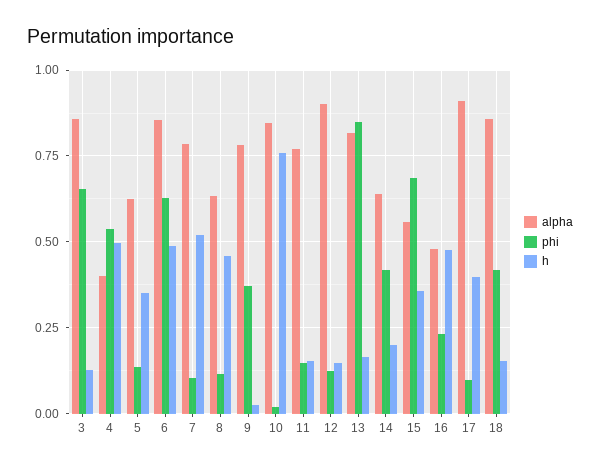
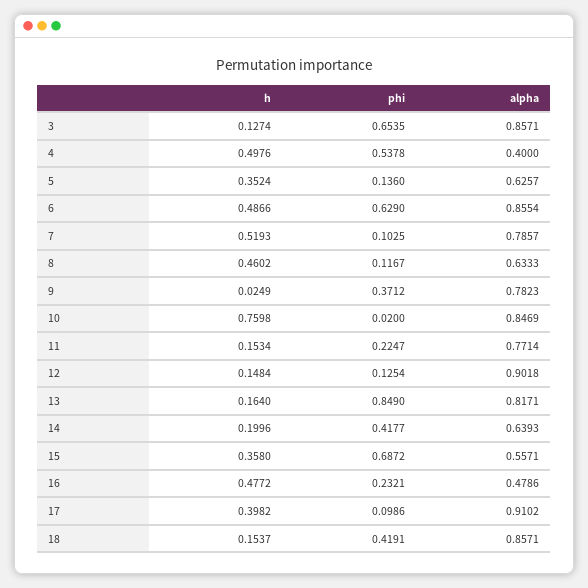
  {
    "alpha": {
      "3": 0.8571,
      "4": 0.4,
      "5": 0.6257,
      "6": 0.8554,
      "7": 0.7857,
      "8": 0.6333,
      "9": 0.7823,
      "10": 0.8469,
      "11": 0.7714,
      "12": 0.9018,
      "13": 0.8171,
      "14": 0.6393,
      "15": 0.5571,
      "16": 0.4786,
      "17": 0.9102,
      "18": 0.8571
    },
    "phi": {
      "3": 0.6535,
      "4": 0.5378,
      "5": 0.136,
      "6": 0.629,
      "7": 0.1025,
      "8": 0.1167,
      "9": 0.3712,
      "10": 0.02,
-     "11": 0.15,
+     "11": 0.2247,
      "12": 0.1254,
      "13": 0.849,
      "14": 0.4177,
      "15": 0.6872,
      "16": 0.2321,
      "17": 0.0986,
      "18": 0.4191
    },
    "h": {
      "3": 0.1274,
      "4": 0.4976,
      "5": 0.3524,
      "6": 0.4866,
      "7": 0.5193,
      "8": 0.4602,
      "9": 0.0249,
      "10": 0.7598,
      "11": 0.1534,
      "12": 0.1484,
      "13": 0.164,
      "14": 0.1996,
      "15": 0.358,
      "16": 0.4772,
      "17": 0.3982,
      "18": 0.1537
    }
  }

